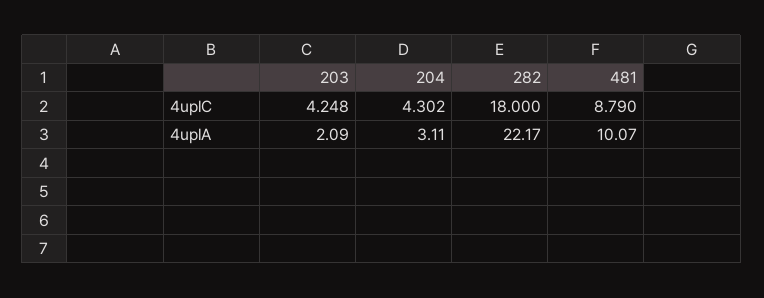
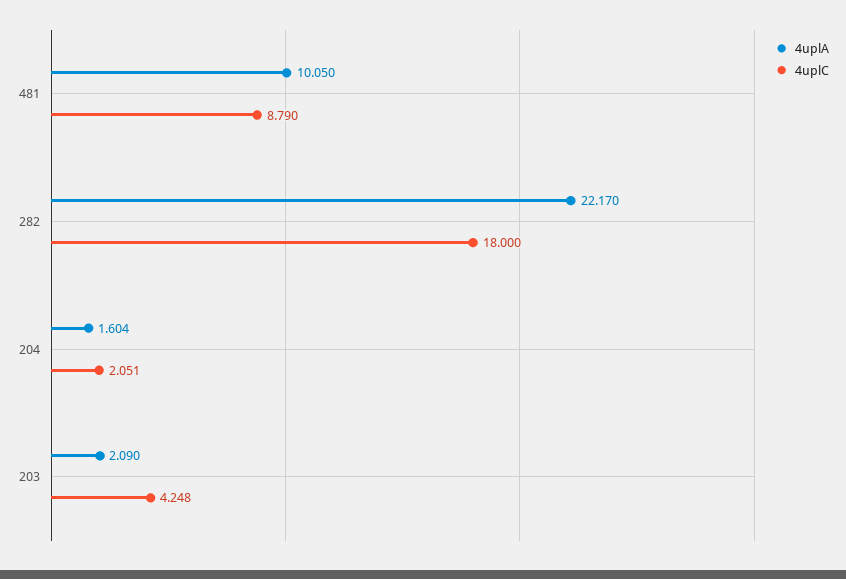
  {
    "4uplC": {
      "203": 4.248,
-     "204": 4.302,
+     "204": 2.051,
      "282": 18,
      "481": 8.79
    },
    "4uplA": {
      "203": 2.09,
-     "204": 3.11,
+     "204": 1.604,
      "282": 22.17,
-     "481": 10.07
+     "481": 10.05
    }
  }

